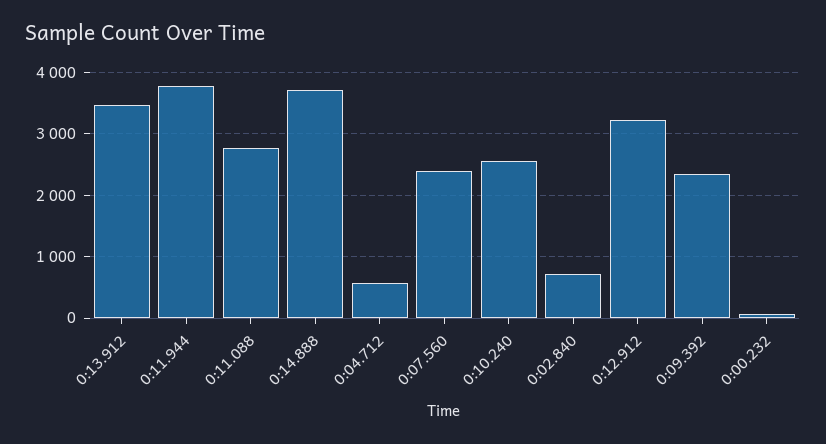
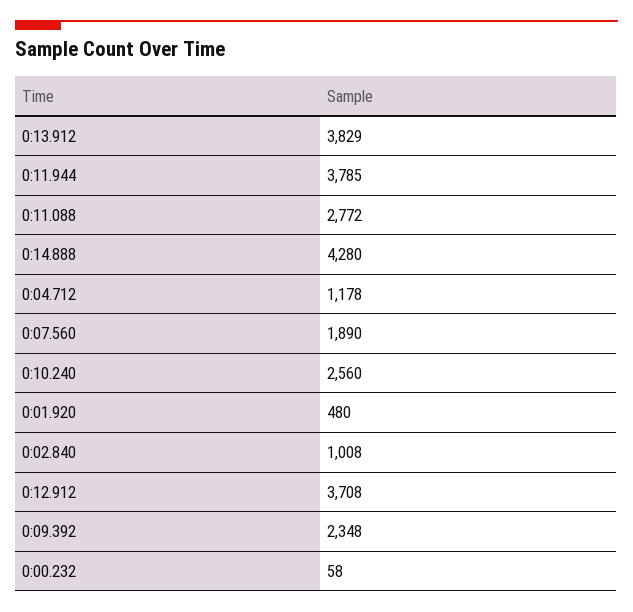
  {
-   "0:13.912": 3500,
+   "0:13.912": 3829,
    "0:11.944": 3785,
    "0:11.088": 2772,
-   "0:14.888": 3700,
+   "0:14.888": 4280,
-   "0:04.712": 600,
+   "0:04.712": 1178,
-   "0:07.560": 2400,
+   "0:07.560": 1890,
    "0:10.240": 2560,
-   "0:02.840": 700,
+   "0:02.840": 1008,
-   "0:12.912": 3200,
+   "0:12.912": 3708,
    "0:09.392": 2348,
-   "0:00.232": 58
+   "0:00.232": 58,
+   "0:01.920": 480
  }

